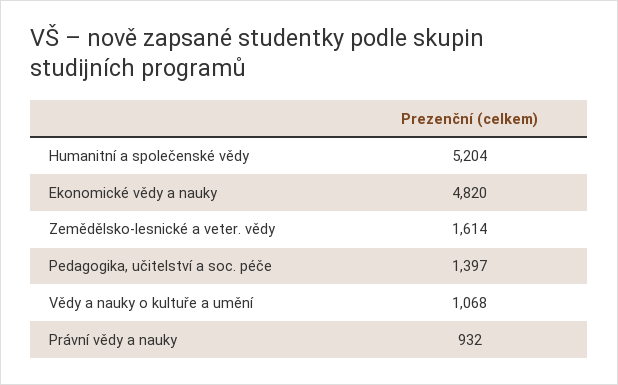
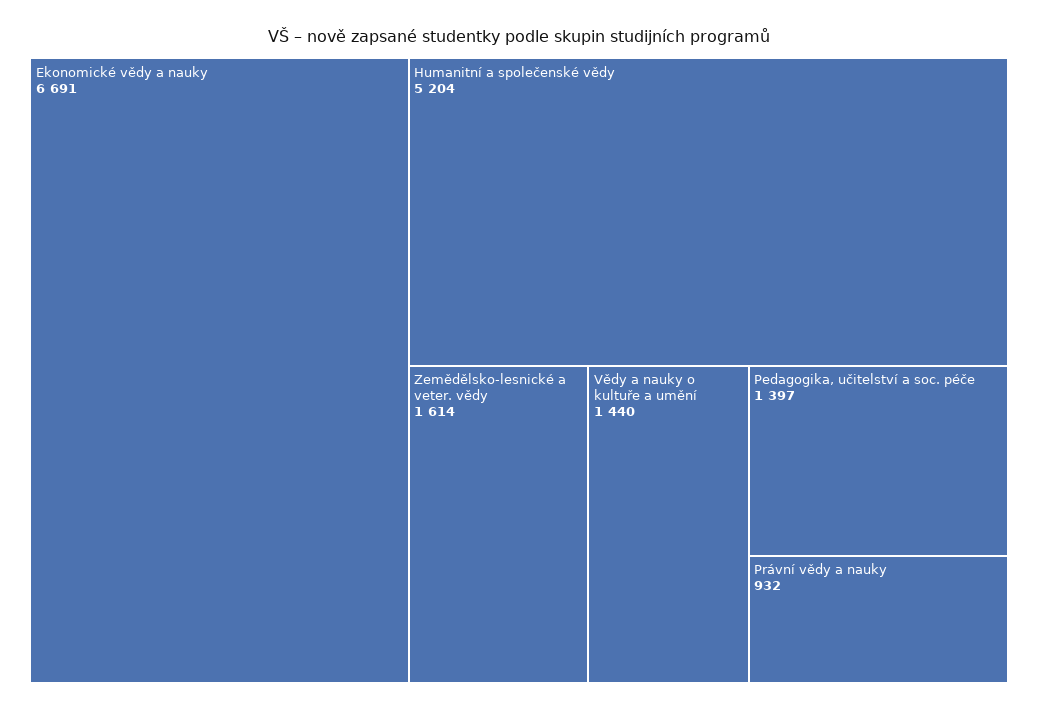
  {
    "Humanitní a společenské vědy": 5204,
-   "Ekonomické vědy a nauky": 4820,
+   "Ekonomické vědy a nauky": 6691,
    "Zemědělsko-lesnické a veter. vědy": 1614,
    "Pedagogika, učitelství a soc. péče": 1397,
-   "Vědy a nauky o kultuře a umění": 1068,
+   "Vědy a nauky o kultuře a umění": 1440,
    "Právní vědy a nauky": 932
  }

